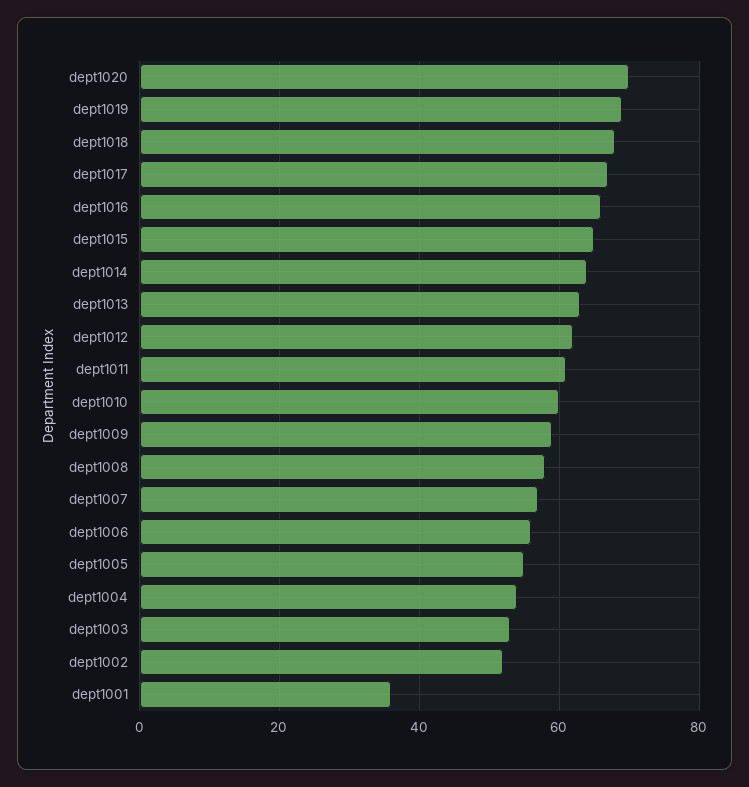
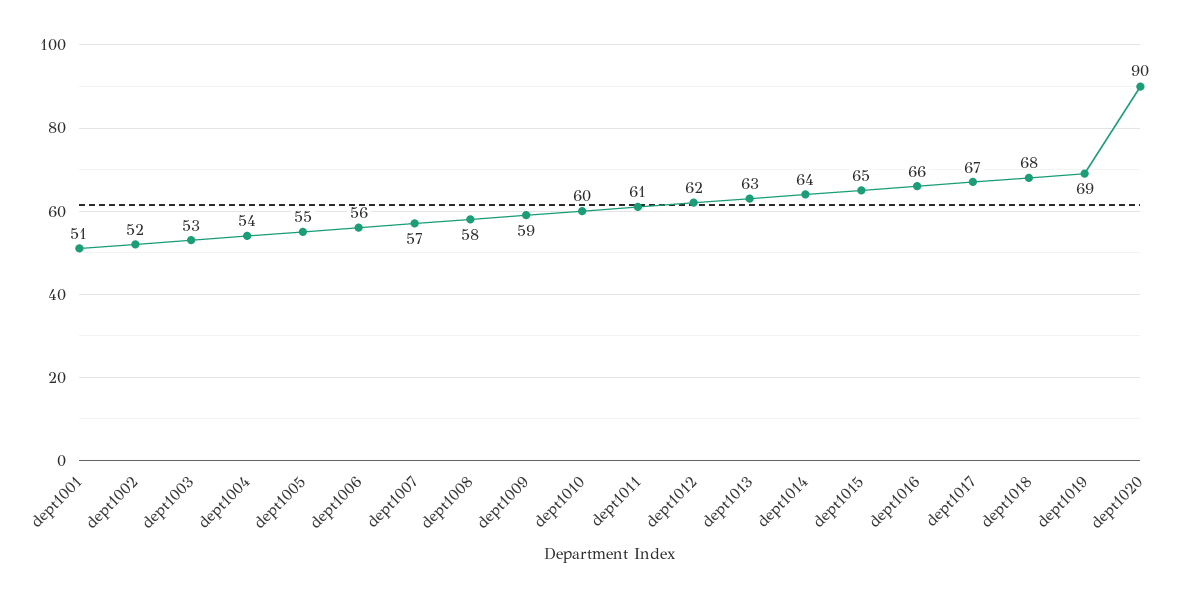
  {
-   "dept1020": 70,
+   "dept1020": 90,
    "dept1019": 69,
    "dept1018": 68,
    "dept1017": 67,
    "dept1016": 66,
    "dept1015": 65,
    "dept1014": 64,
    "dept1013": 63,
    "dept1012": 62,
    "dept1011": 61,
    "dept1010": 60,
    "dept1009": 59,
    "dept1008": 58,
    "dept1007": 57,
    "dept1006": 56,
    "dept1005": 55,
    "dept1004": 54,
    "dept1003": 53,
    "dept1002": 52,
-   "dept1001": 35
+   "dept1001": 51
  }

